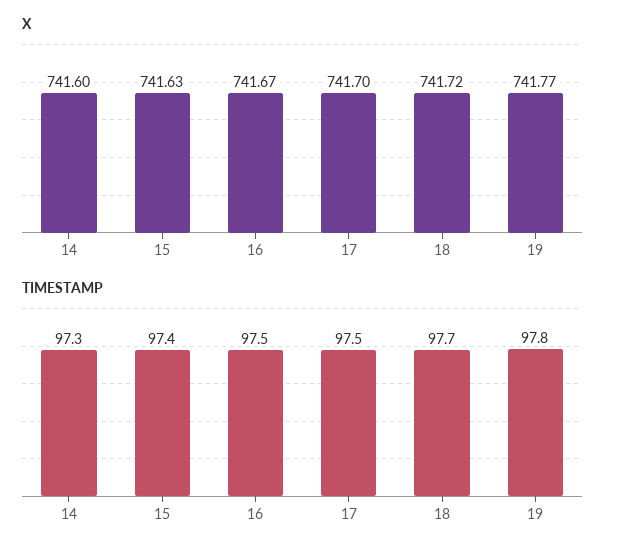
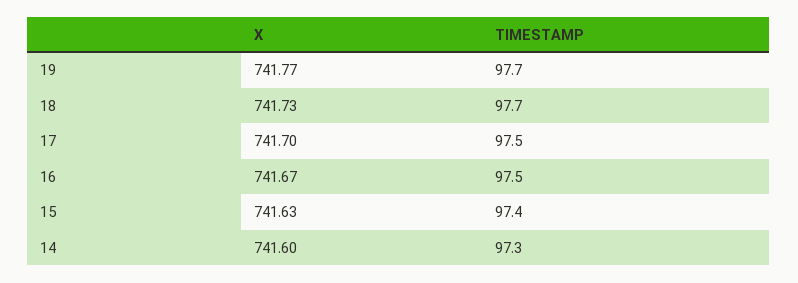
  {
    "X": {
      "14": 741.6,
      "15": 741.63,
      "16": 741.67,
      "17": 741.7,
-     "18": 741.72,
+     "18": 741.73,
      "19": 741.77
    },
    "TIMESTAMP": {
      "14": 97.3,
      "15": 97.4,
      "16": 97.5,
      "17": 97.5,
      "18": 97.7,
-     "19": 97.8
+     "19": 97.7
    }
  }

